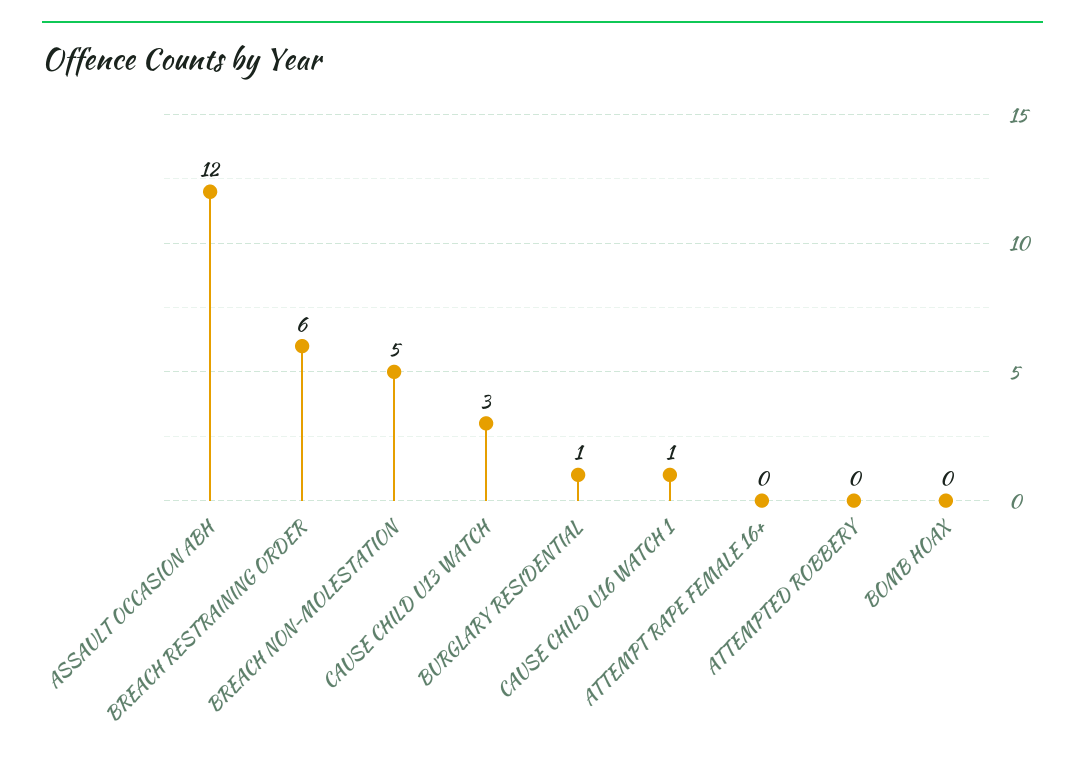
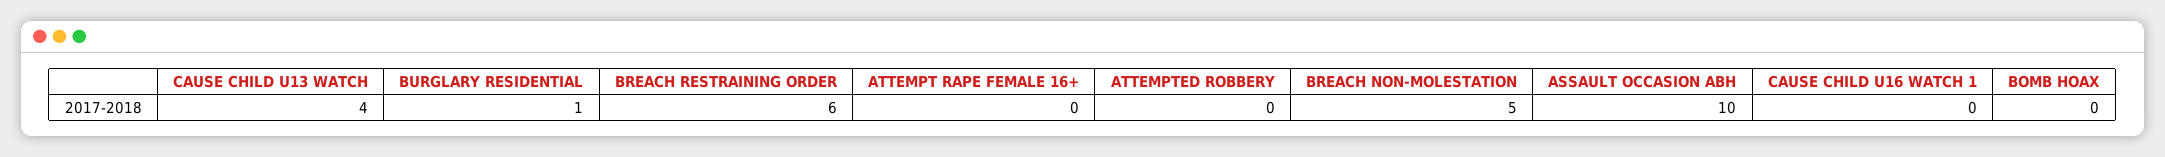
  {
-   "ASSAULT OCCASION ABH": 12,
+   "ASSAULT OCCASION ABH": 10,
    "BREACH RESTRAINING ORDER": 6,
    "BREACH NON-MOLESTATION": 5,
-   "CAUSE CHILD U13 WATCH": 3,
+   "CAUSE CHILD U13 WATCH": 4,
    "BURGLARY RESIDENTIAL": 1,
-   "CAUSE CHILD U16 WATCH 1": 1,
+   "CAUSE CHILD U16 WATCH 1": 0,
    "ATTEMPT RAPE FEMALE 16+": 0,
    "ATTEMPTED ROBBERY": 0,
    "BOMB HOAX": 0
  }

